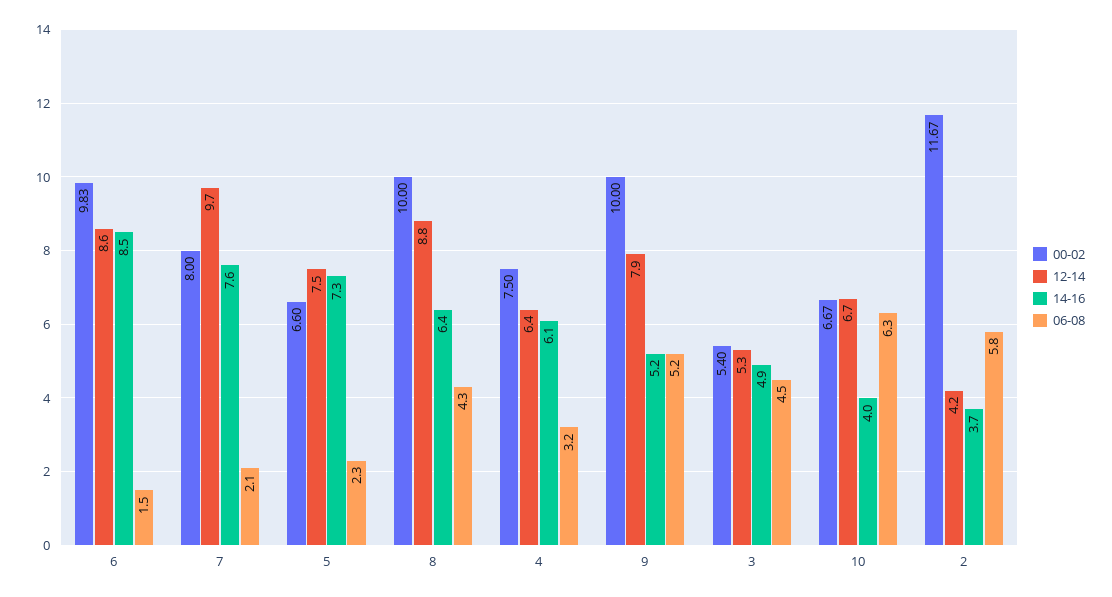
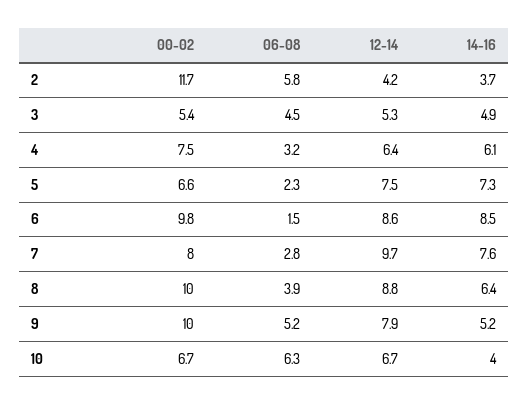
  {
    "00-02": {
      "6": 9.83,
      "7": 8,
      "5": 6.6,
      "8": 10,
      "4": 7.5,
      "9": 10,
      "3": 5.4,
      "10": 6.67,
      "2": 11.67
    },
    "12-14": {
      "6": 8.6,
      "7": 9.7,
      "5": 7.5,
      "8": 8.8,
      "4": 6.4,
      "9": 7.9,
      "3": 5.3,
      "10": 6.7,
      "2": 4.2
    },
    "14-16": {
      "6": 8.5,
      "7": 7.6,
      "5": 7.3,
      "8": 6.4,
      "4": 6.1,
      "9": 5.2,
      "3": 4.9,
      "10": 4,
      "2": 3.7
    },
    "06-08": {
      "6": 1.5,
-     "7": 2.1,
+     "7": 2.8,
      "5": 2.3,
-     "8": 4.3,
+     "8": 3.9,
      "4": 3.2,
      "9": 5.2,
      "3": 4.5,
      "10": 6.3,
      "2": 5.8
    }
  }

